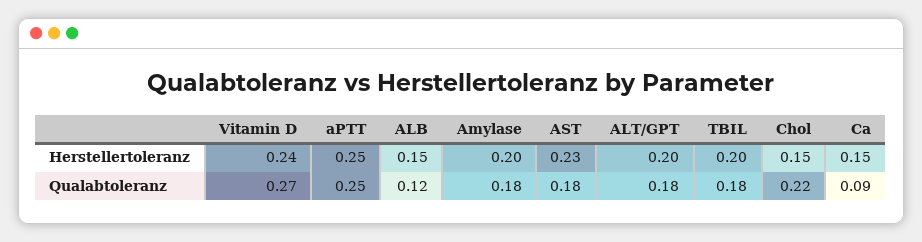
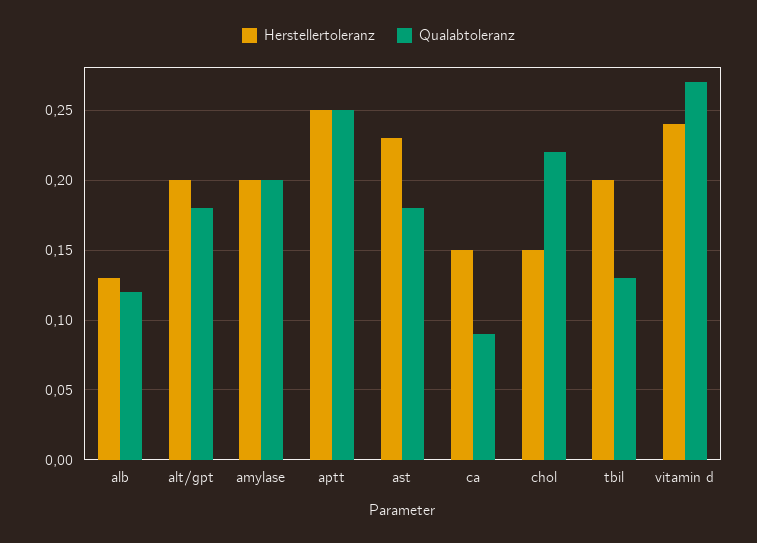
  {
    "Herstellertoleranz": {
      "Vitamin D": 0.24,
      "aPTT": 0.25,
-     "ALB": 0.15,
+     "ALB": 0.13,
      "Amylase": 0.2,
      "AST": 0.23,
      "ALT/GPT": 0.2,
      "TBIL": 0.2,
      "Chol": 0.15,
      "Ca": 0.15
    },
    "Qualabtoleranz": {
      "Vitamin D": 0.27,
      "aPTT": 0.25,
      "ALB": 0.12,
-     "Amylase": 0.18,
+     "Amylase": 0.2,
      "AST": 0.18,
      "ALT/GPT": 0.18,
-     "TBIL": 0.18,
+     "TBIL": 0.13,
      "Chol": 0.22,
      "Ca": 0.09
    }
  }

